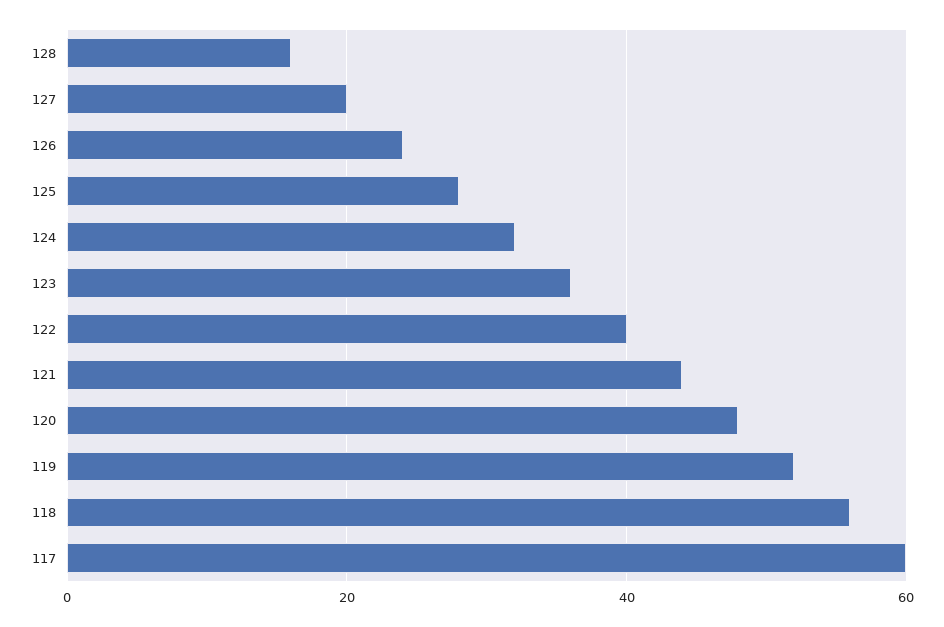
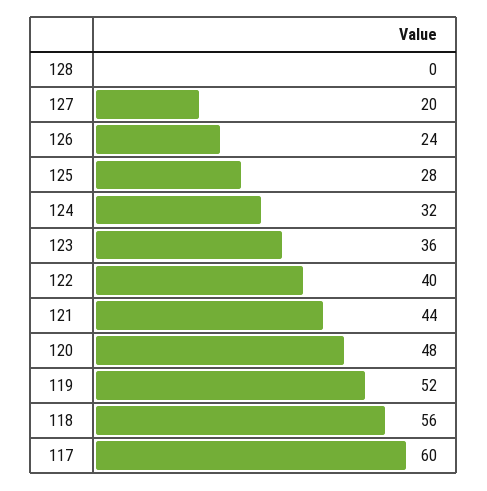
  {
-   "128": 15,
+   "128": 0,
    "127": 20,
    "126": 24,
    "125": 28,
    "124": 32,
    "123": 36,
    "122": 40,
    "121": 44,
    "120": 48,
    "119": 52,
    "118": 56,
    "117": 60
  }

